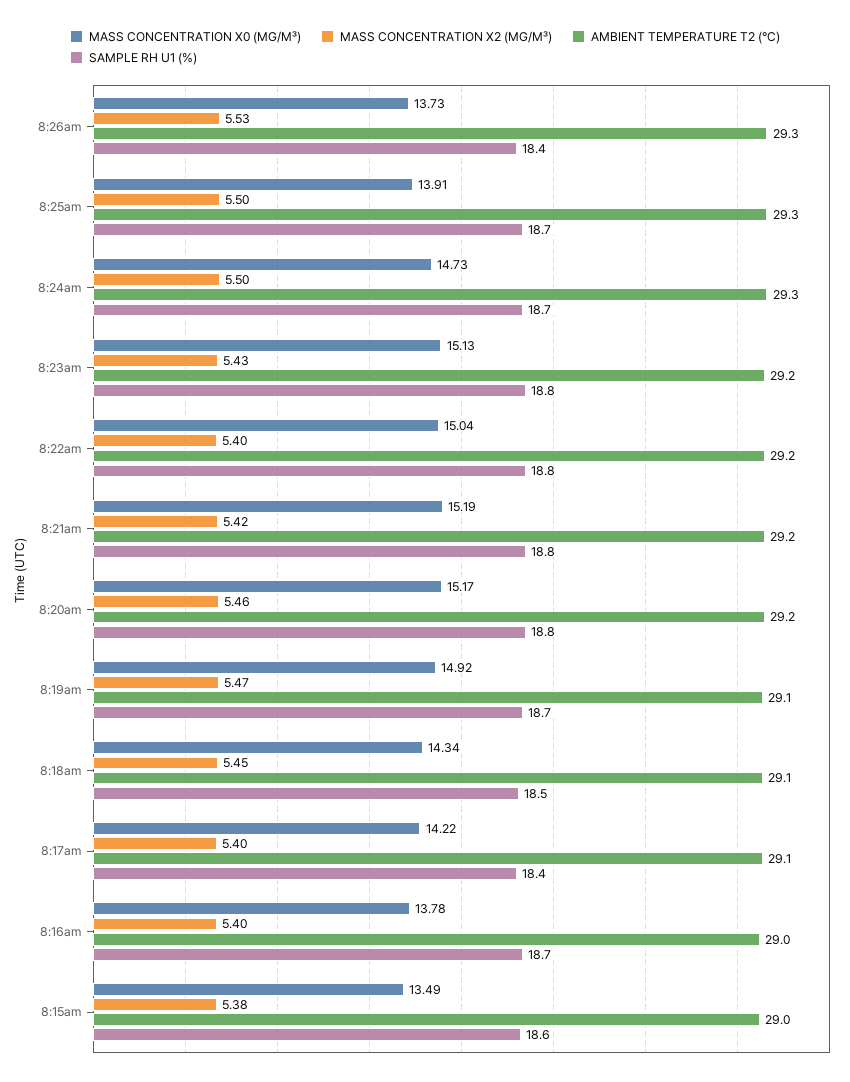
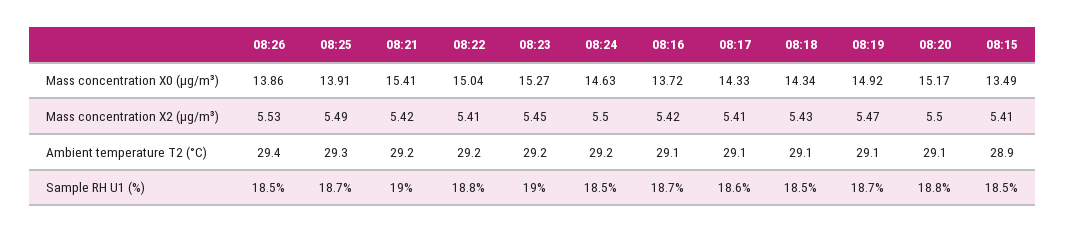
  {
    "MASS CONCENTRATION X0 (ΜG/M³)": {
-     "8:26am": 13.73,
+     "8:26am": 13.86,
      "8:25am": 13.91,
-     "8:24am": 14.73,
+     "8:24am": 14.63,
-     "8:23am": 15.13,
+     "8:23am": 15.27,
      "8:22am": 15.04,
-     "8:21am": 15.19,
+     "8:21am": 15.41,
      "8:20am": 15.17,
      "8:19am": 14.92,
      "8:18am": 14.34,
-     "8:17am": 14.22,
+     "8:17am": 14.33,
-     "8:16am": 13.78,
+     "8:16am": 13.72,
      "8:15am": 13.49
    },
    "MASS CONCENTRATION X2 (ΜG/M³)": {
      "8:26am": 5.53,
-     "8:25am": 5.5,
+     "8:25am": 5.49,
      "8:24am": 5.5,
-     "8:23am": 5.43,
+     "8:23am": 5.45,
-     "8:22am": 5.4,
+     "8:22am": 5.41,
      "8:21am": 5.42,
-     "8:20am": 5.46,
+     "8:20am": 5.5,
      "8:19am": 5.47,
-     "8:18am": 5.45,
+     "8:18am": 5.43,
-     "8:17am": 5.4,
+     "8:17am": 5.41,
-     "8:16am": 5.4,
+     "8:16am": 5.42,
-     "8:15am": 5.38
+     "8:15am": 5.41
    },
    "AMBIENT TEMPERATURE T2 (°C)": {
-     "8:26am": 29.3,
+     "8:26am": 29.4,
      "8:25am": 29.3,
-     "8:24am": 29.3,
+     "8:24am": 29.2,
      "8:23am": 29.2,
      "8:22am": 29.2,
      "8:21am": 29.2,
-     "8:20am": 29.2,
+     "8:20am": 29.1,
      "8:19am": 29.1,
      "8:18am": 29.1,
      "8:17am": 29.1,
-     "8:16am": 29,
+     "8:16am": 29.1,
-     "8:15am": 29
+     "8:15am": 28.9
    },
    "SAMPLE RH U1 (%)": {
-     "8:26am": 18.4,
+     "8:26am": 18.5,
      "8:25am": 18.7,
-     "8:24am": 18.7,
+     "8:24am": 18.5,
-     "8:23am": 18.8,
+     "8:23am": 19,
      "8:22am": 18.8,
-     "8:21am": 18.8,
+     "8:21am": 19,
      "8:20am": 18.8,
      "8:19am": 18.7,
      "8:18am": 18.5,
-     "8:17am": 18.4,
+     "8:17am": 18.6,
      "8:16am": 18.7,
-     "8:15am": 18.6
+     "8:15am": 18.5
    }
  }

